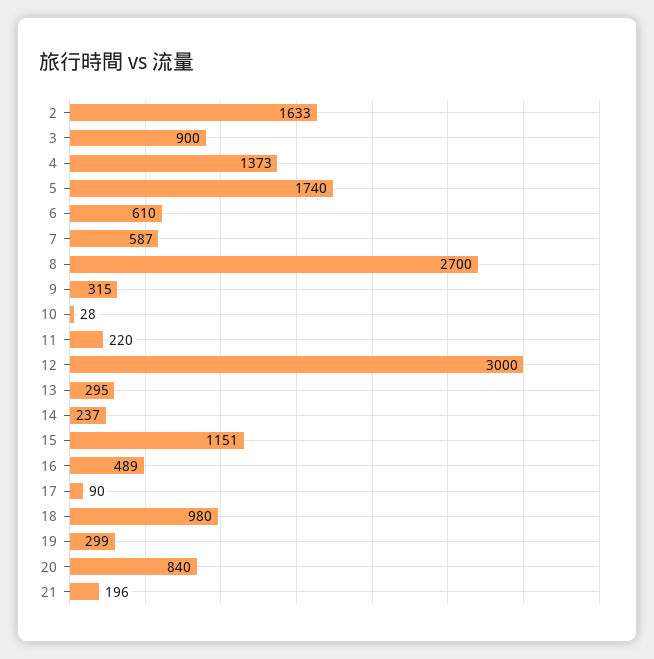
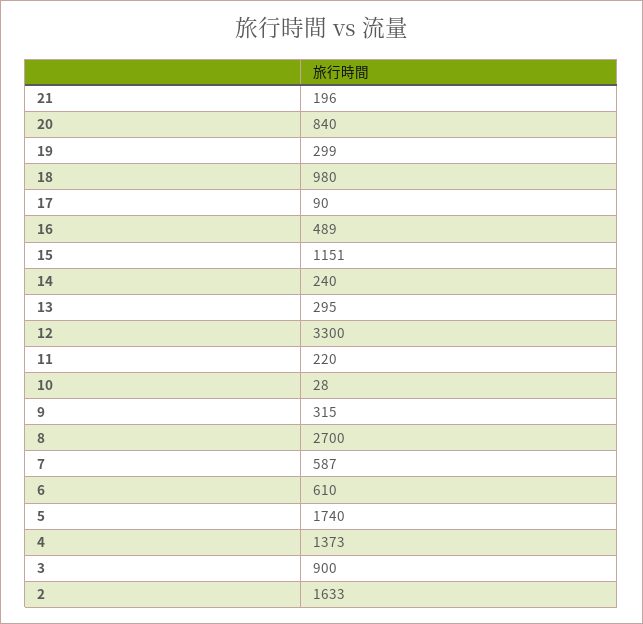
  {
    "2": 1633,
    "3": 900,
    "4": 1373,
    "5": 1740,
    "6": 610,
    "7": 587,
    "8": 2700,
    "9": 315,
    "10": 28,
    "11": 220,
-   "12": 3000,
+   "12": 3300,
    "13": 295,
-   "14": 237,
+   "14": 240,
    "15": 1151,
    "16": 489,
    "17": 90,
    "18": 980,
    "19": 299,
    "20": 840,
    "21": 196
  }

